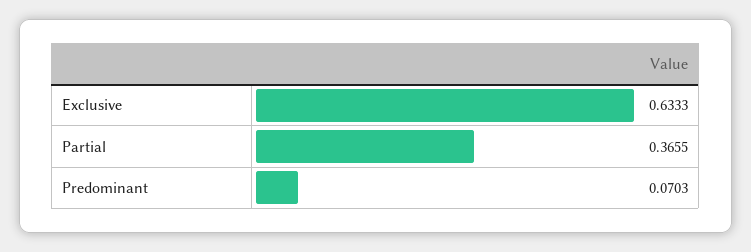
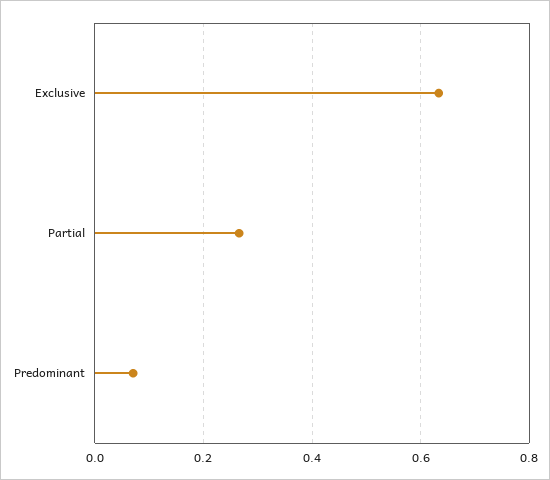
  {
    "Exclusive": 0.6333,
-   "Partial": 0.3655,
+   "Partial": 0.26,
    "Predominant": 0.0703
  }

